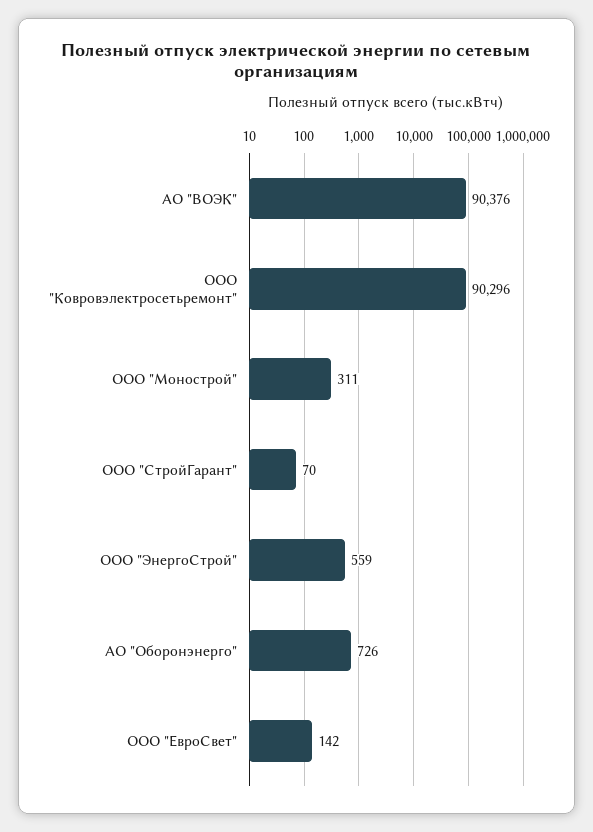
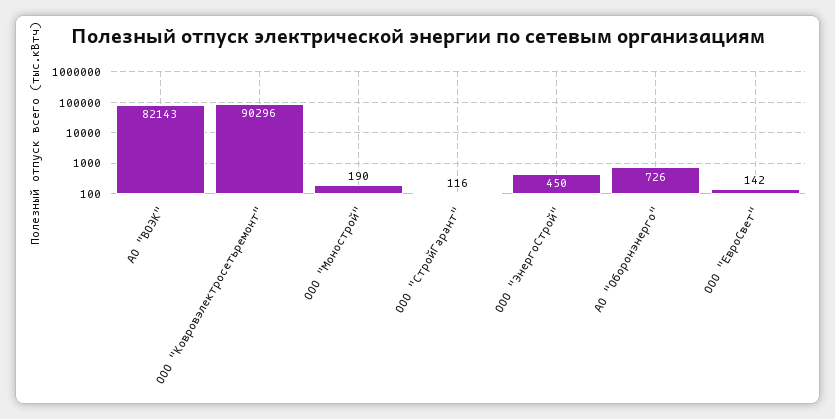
  {
-   "АО \"ВОЭК\"": 90376,
+   "АО \"ВОЭК\"": 82143,
    "ООО \"Ковровэлектросетьремонт\"": 90296,
-   "ООО \"Монострой\"": 311,
+   "ООО \"Монострой\"": 190,
-   "ООО \"СтройГарант\"": 70,
+   "ООО \"СтройГарант\"": 116,
-   "ООО \"ЭнергоСтрой\"": 559,
+   "ООО \"ЭнергоСтрой\"": 450,
    "АО \"Оборонэнерго\"": 726,
    "ООО \"ЕвроСвет\"": 142
  }

